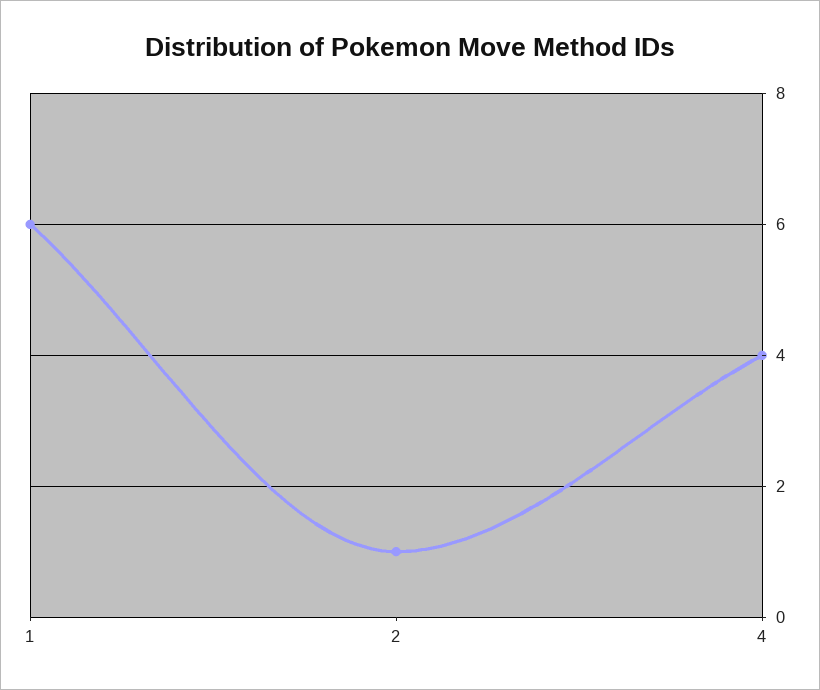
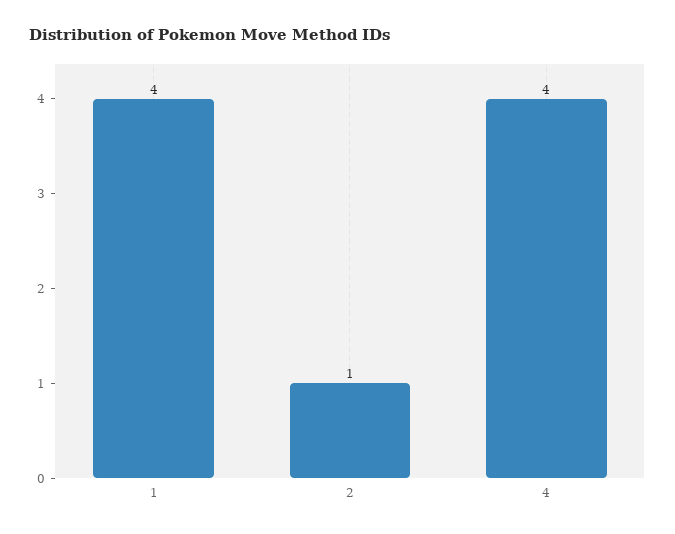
  {
-   "1": 6,
+   "1": 4,
    "2": 1,
    "4": 4
  }

